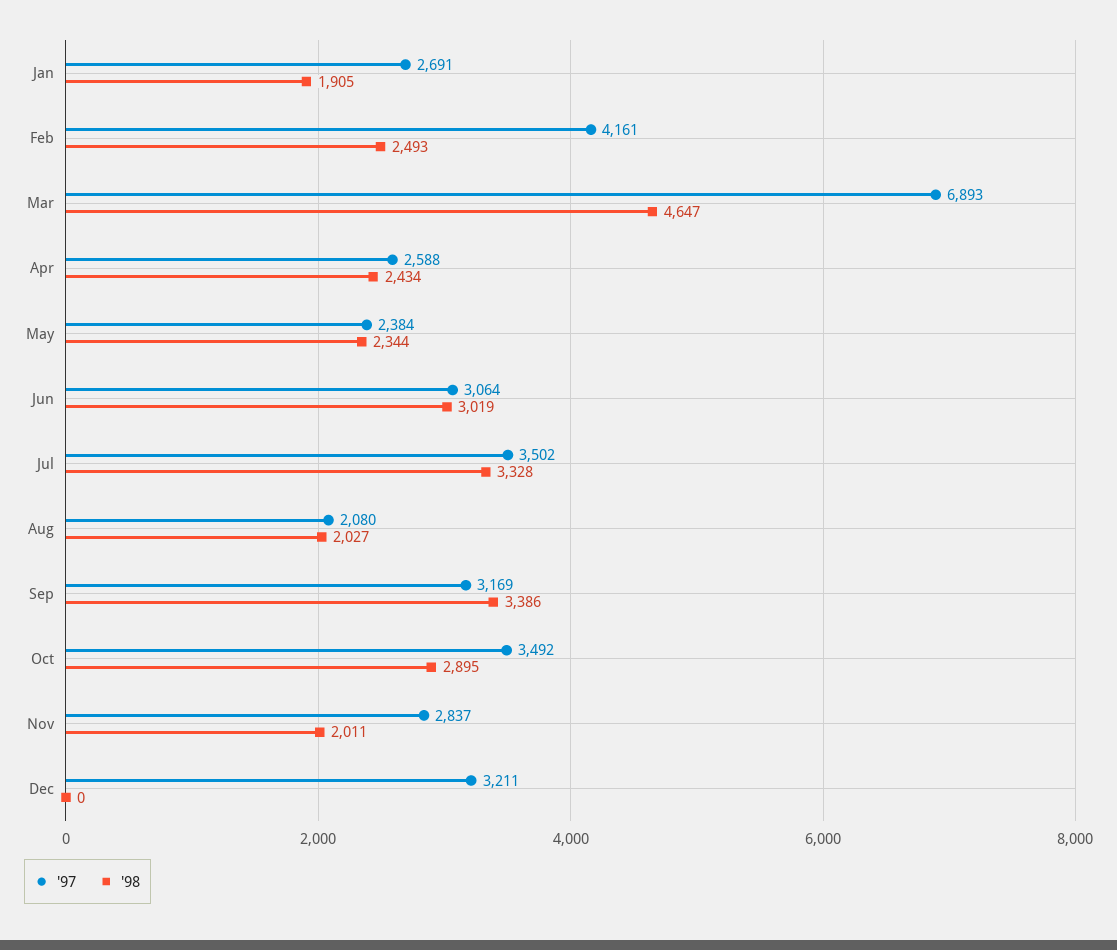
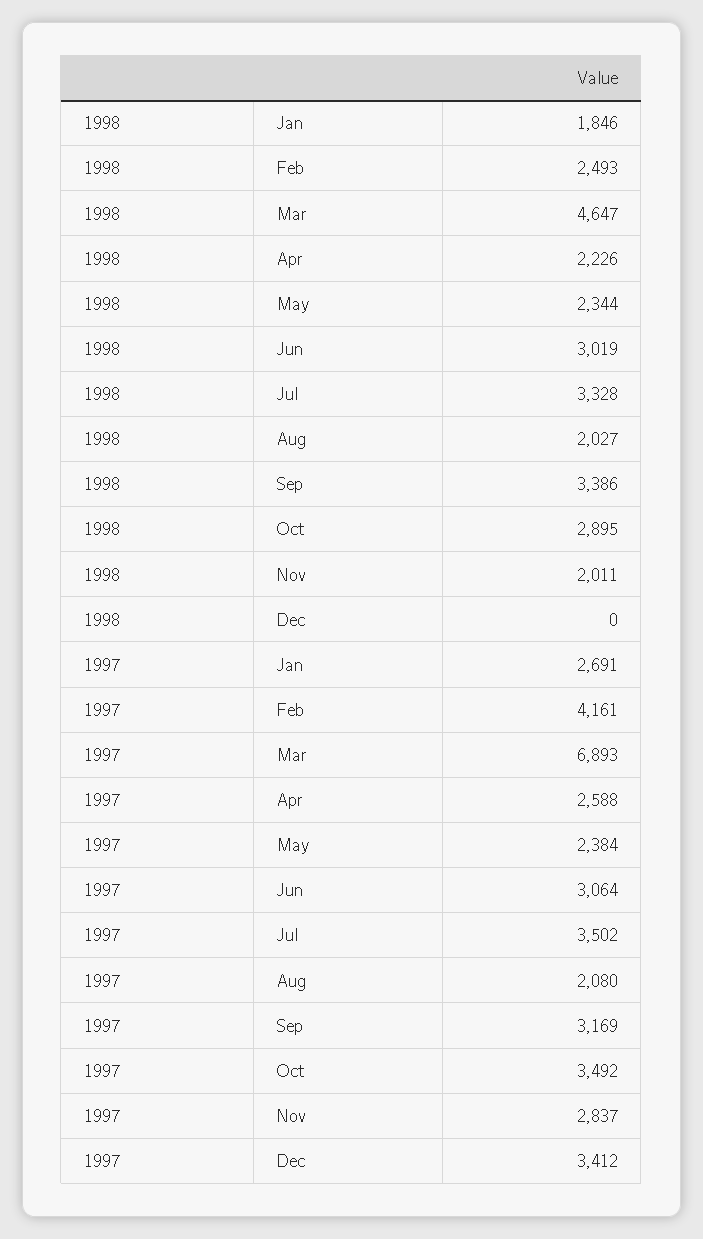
  {
    "'97": {
      "Jan": 2691,
      "Feb": 4161,
      "Mar": 6893,
      "Apr": 2588,
      "May": 2384,
      "Jun": 3064,
      "Jul": 3502,
      "Aug": 2080,
      "Sep": 3169,
      "Oct": 3492,
      "Nov": 2837,
-     "Dec": 3211
+     "Dec": 3412
    },
    "'98": {
-     "Jan": 1905,
+     "Jan": 1846,
      "Feb": 2493,
      "Mar": 4647,
-     "Apr": 2434,
+     "Apr": 2226,
      "May": 2344,
      "Jun": 3019,
      "Jul": 3328,
      "Aug": 2027,
      "Sep": 3386,
      "Oct": 2895,
      "Nov": 2011,
      "Dec": 0
    }
  }

